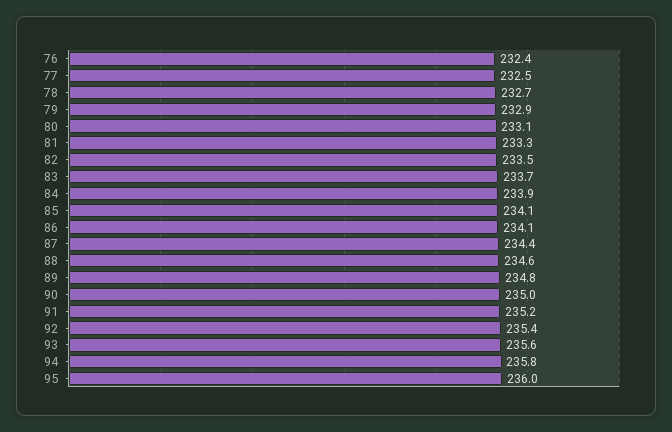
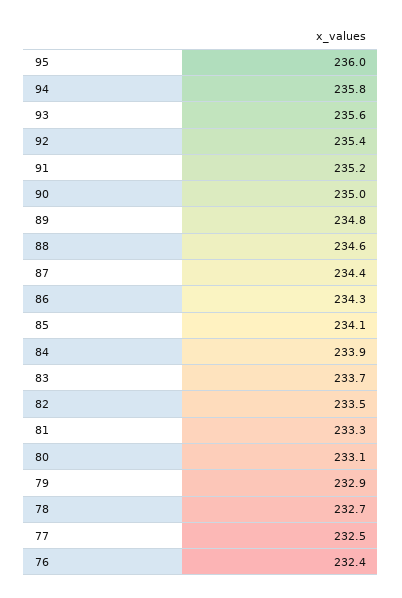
  {
    "76": 232.4,
    "77": 232.5,
    "78": 232.7,
    "79": 232.9,
    "80": 233.1,
    "81": 233.3,
    "82": 233.5,
    "83": 233.7,
    "84": 233.9,
    "85": 234.1,
-   "86": 234.1,
+   "86": 234.3,
    "87": 234.4,
    "88": 234.6,
    "89": 234.8,
    "90": 235,
    "91": 235.2,
    "92": 235.4,
    "93": 235.6,
    "94": 235.8,
    "95": 236
  }

